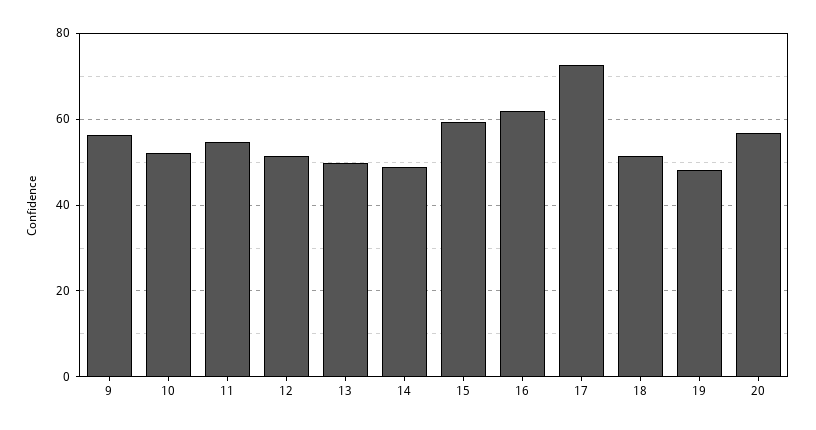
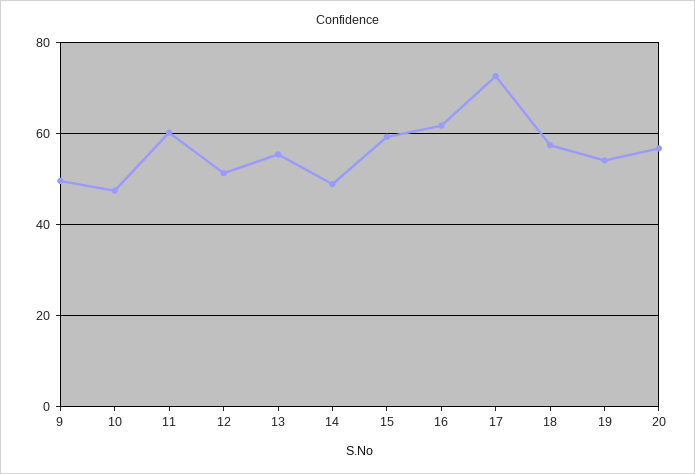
  {
-   "9": 56,
+   "9": 50,
-   "10": 52,
+   "10": 48,
-   "11": 54,
+   "11": 60,
    "12": 52,
-   "13": 50,
+   "13": 56,
    "14": 48,
    "15": 60,
    "16": 62,
    "17": 72,
-   "18": 52,
+   "18": 58,
-   "19": 48,
+   "19": 54,
    "20": 56
  }

